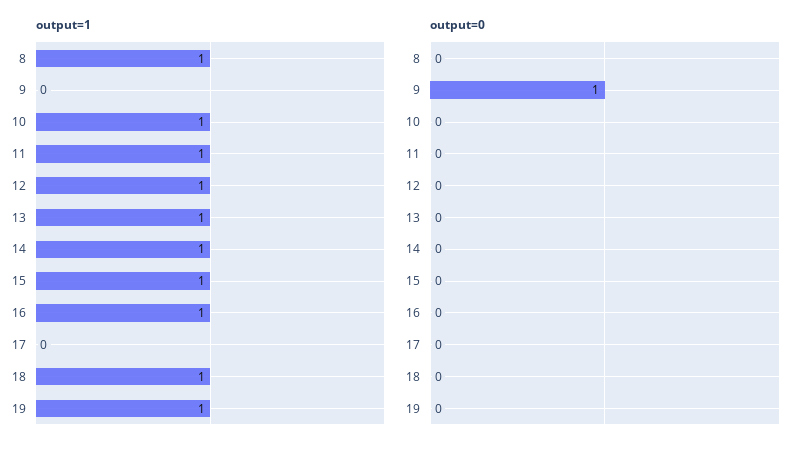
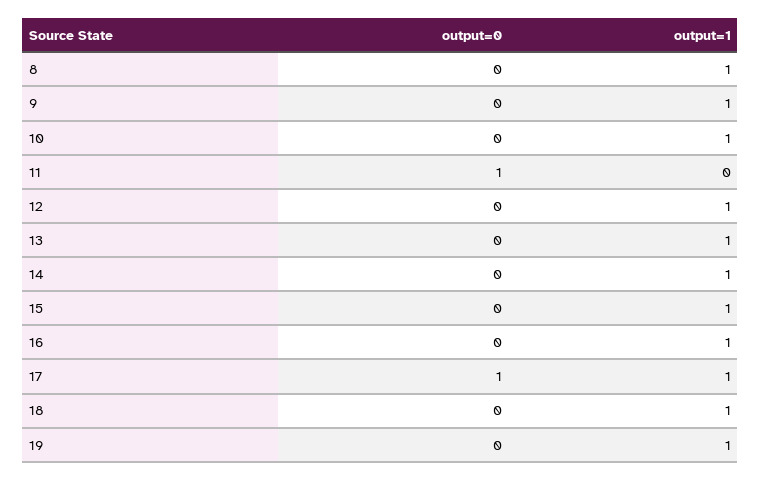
  {
    "output=1": {
      "8": 1,
-     "9": 0,
+     "9": 1,
      "10": 1,
-     "11": 1,
+     "11": 0,
      "12": 1,
      "13": 1,
      "14": 1,
      "15": 1,
      "16": 1,
-     "17": 0,
+     "17": 1,
      "18": 1,
      "19": 1
    },
    "output=0": {
      "8": 0,
-     "9": 1,
+     "9": 0,
      "10": 0,
-     "11": 0,
+     "11": 1,
      "12": 0,
      "13": 0,
      "14": 0,
      "15": 0,
      "16": 0,
-     "17": 0,
+     "17": 1,
      "18": 0,
      "19": 0
    }
  }

